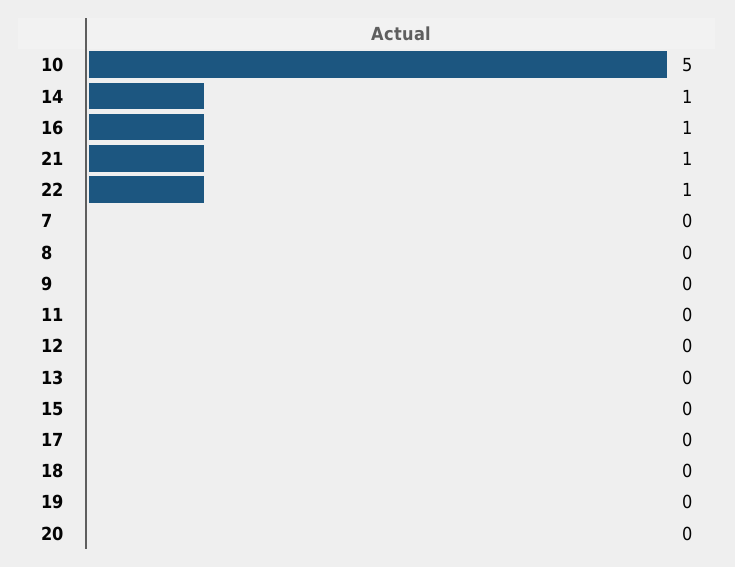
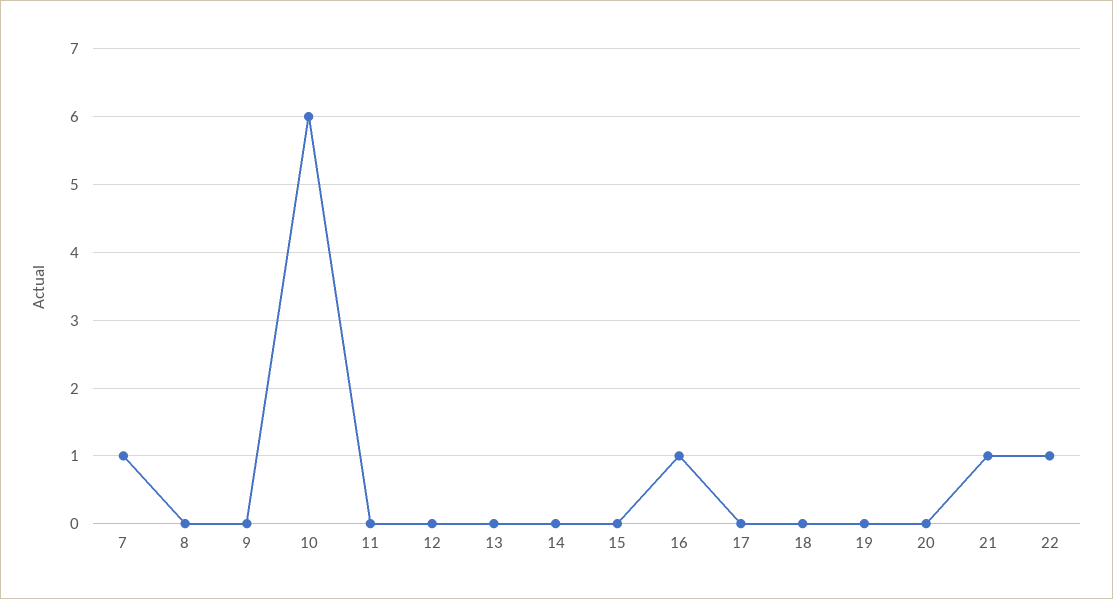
  {
-   "10": 5,
+   "10": 6,
-   "14": 1,
+   "14": 0,
    "16": 1,
    "21": 1,
    "22": 1,
-   "7": 0,
+   "7": 1,
    "8": 0,
    "9": 0,
    "11": 0,
    "12": 0,
    "13": 0,
    "15": 0,
    "17": 0,
    "18": 0,
    "19": 0,
    "20": 0
  }

